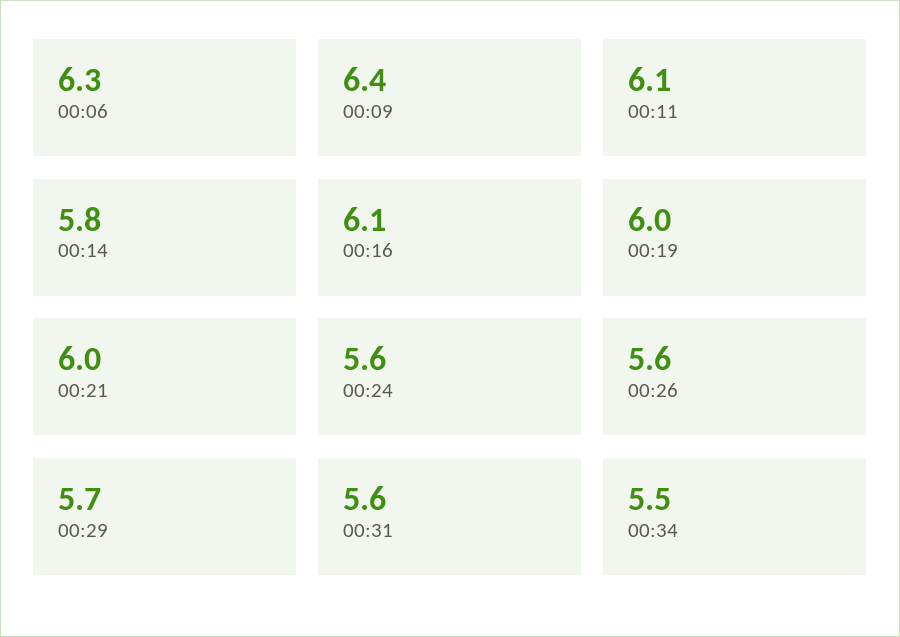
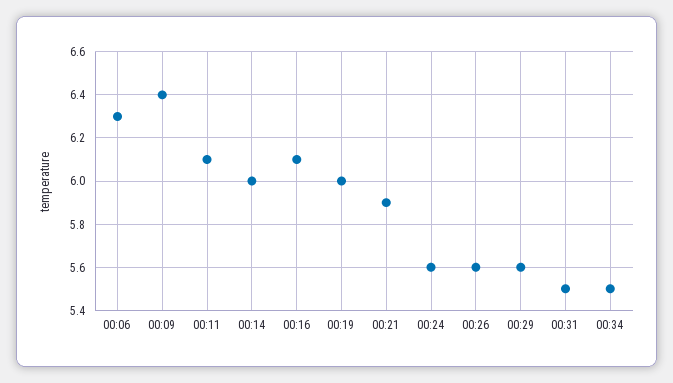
  {
    "00:06": 6.3,
    "00:09": 6.4,
    "00:11": 6.1,
-   "00:14": 5.8,
+   "00:14": 6,
    "00:16": 6.1,
    "00:19": 6,
-   "00:21": 6,
+   "00:21": 5.9,
    "00:24": 5.6,
    "00:26": 5.6,
-   "00:29": 5.7,
+   "00:29": 5.6,
-   "00:31": 5.6,
+   "00:31": 5.5,
    "00:34": 5.5
  }

